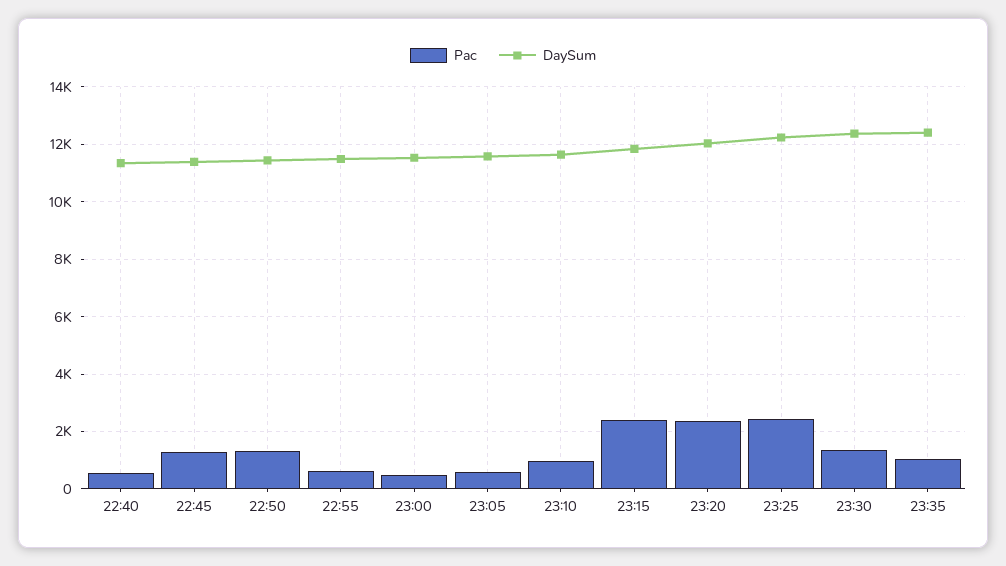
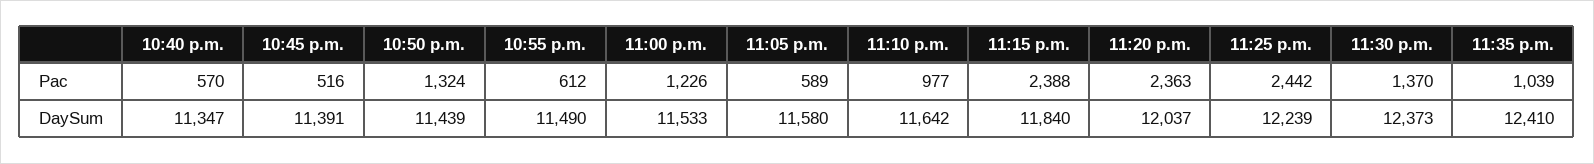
  {
    "Pac": {
      "22:40": 570,
-     "22:45": 1250,
+     "22:45": 516,
      "22:50": 1324,
      "22:55": 612,
-     "23:00": 500,
+     "23:00": 1226,
      "23:05": 589,
      "23:10": 977,
      "23:15": 2388,
      "23:20": 2363,
      "23:25": 2442,
      "23:30": 1370,
      "23:35": 1039
    },
    "DaySum": {
      "22:40": 11347,
      "22:45": 11391,
      "22:50": 11439,
      "22:55": 11490,
      "23:00": 11533,
      "23:05": 11580,
      "23:10": 11642,
      "23:15": 11840,
      "23:20": 12037,
      "23:25": 12239,
      "23:30": 12373,
      "23:35": 12410
    }
  }

